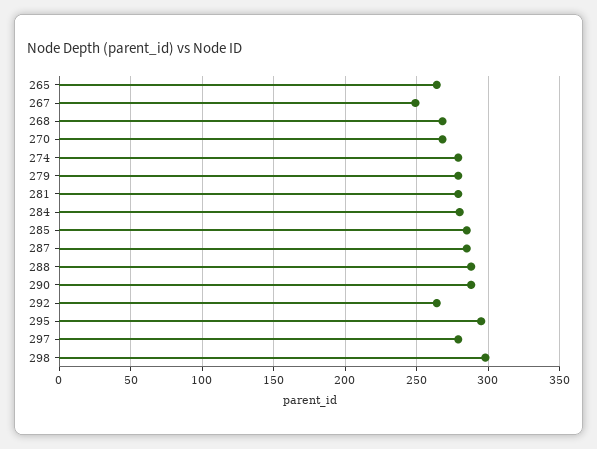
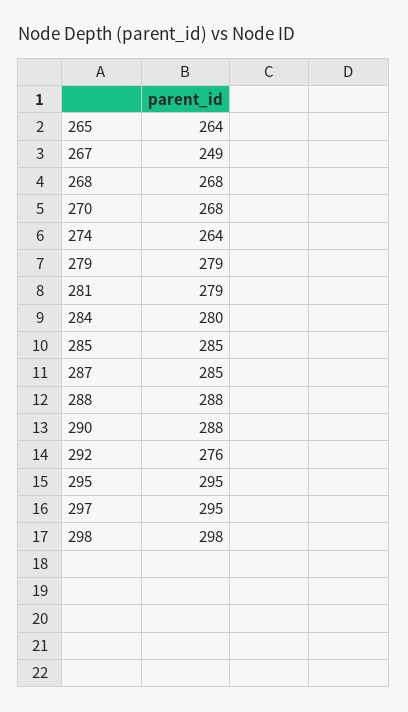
  {
    "265": 264,
    "267": 249,
    "268": 268,
    "270": 268,
-   "274": 280,
+   "274": 264,
    "279": 279,
    "281": 279,
    "284": 280,
    "285": 285,
    "287": 285,
    "288": 288,
    "290": 288,
-   "292": 265,
+   "292": 276,
    "295": 295,
-   "297": 280,
+   "297": 295,
    "298": 298
  }

